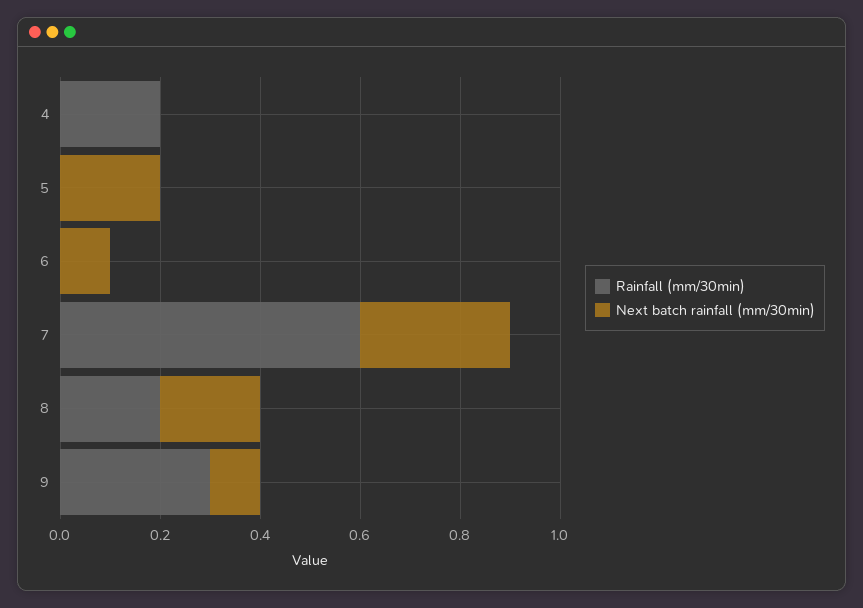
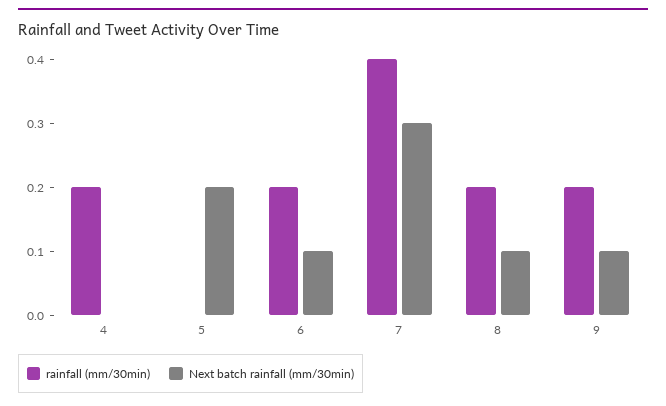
  {
    "Rainfall (mm/30min)": {
      "4": 0.2,
      "5": 0,
-     "6": 0,
+     "6": 0.2,
-     "7": 0.6,
+     "7": 0.4,
      "8": 0.2,
-     "9": 0.3
+     "9": 0.2
    },
    "Next batch rainfall (mm/30min)": {
      "4": 0,
      "5": 0.2,
      "6": 0.1,
      "7": 0.3,
-     "8": 0.2,
+     "8": 0.1,
      "9": 0.1
    }
  }

